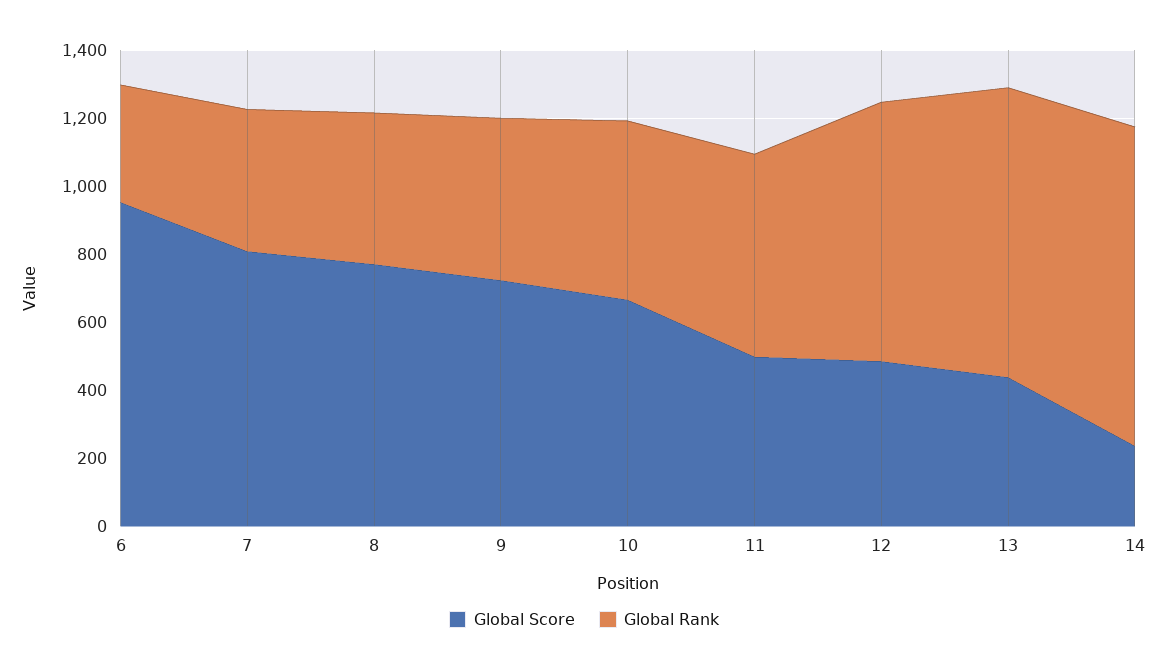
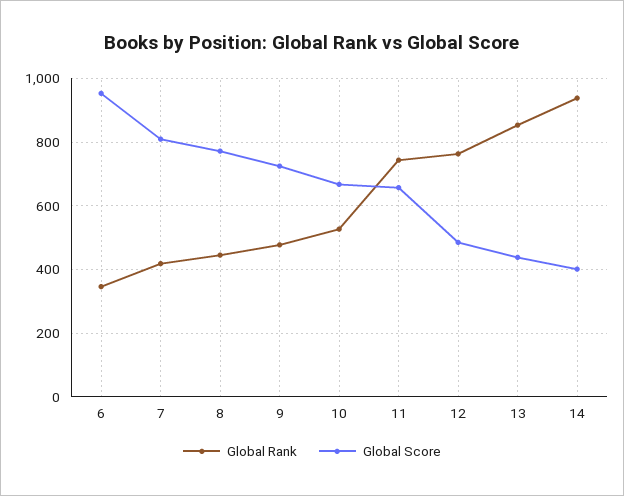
  {
    "Global Score": {
      "6": 960,
      "7": 800,
      "8": 780,
      "9": 720,
      "10": 660,
-     "11": 500,
+     "11": 660,
      "12": 480,
      "13": 440,
-     "14": 250
+     "14": 400
    },
    "Global Rank": {
      "6": 340,
      "7": 420,
      "8": 440,
      "9": 480,
      "10": 520,
-     "11": 600,
+     "11": 740,
      "12": 760,
      "13": 860,
      "14": 940
    }
  }

